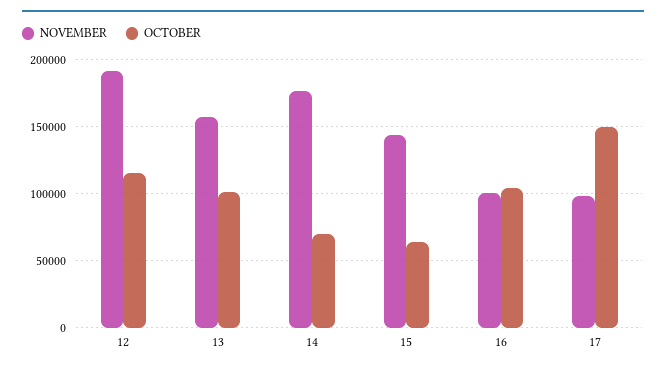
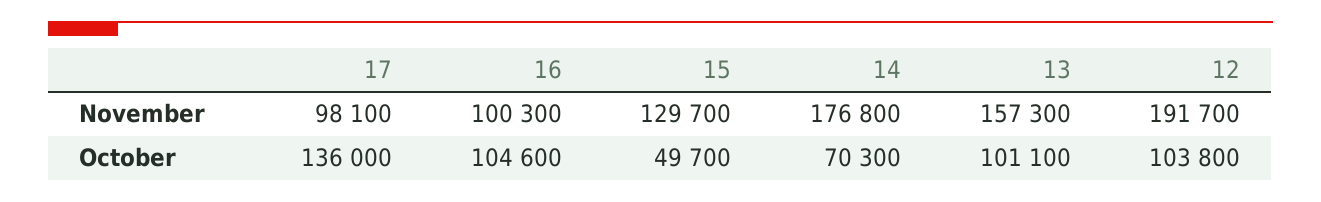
  {
    "NOVEMBER": {
      "12": 191700,
      "13": 157300,
      "14": 176800,
-     "15": 145000,
+     "15": 129700,
      "16": 100300,
      "17": 98100
    },
    "OCTOBER": {
-     "12": 115000,
+     "12": 103800,
      "13": 101100,
      "14": 70300,
-     "15": 65000,
+     "15": 49700,
      "16": 104600,
-     "17": 150000
+     "17": 136000
    }
  }

